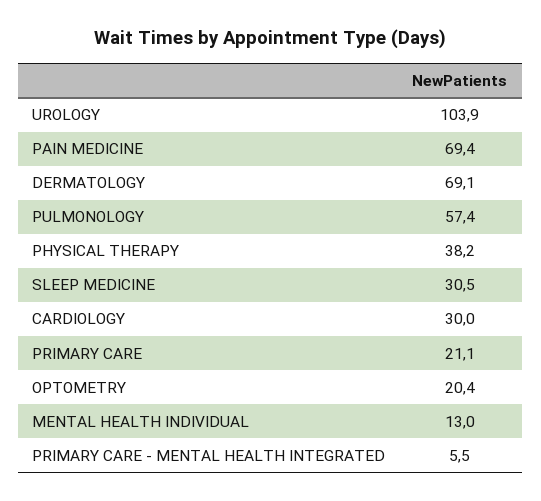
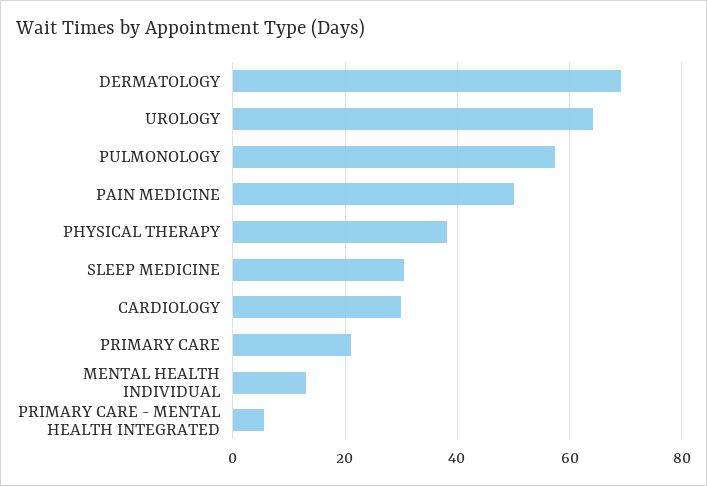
  {
-   "UROLOGY": 103.9,
+   "UROLOGY": 64,
-   "PAIN MEDICINE": 69.4,
+   "PAIN MEDICINE": 50,
    "DERMATOLOGY": 69.1,
    "PULMONOLOGY": 57.4,
    "PHYSICAL THERAPY": 38.2,
    "SLEEP MEDICINE": 30.5,
    "CARDIOLOGY": 30,
    "PRIMARY CARE": 21.1,
-   "OPTOMETRY": 20.4,
    "MENTAL HEALTH INDIVIDUAL": 13,
    "PRIMARY CARE - MENTAL HEALTH INTEGRATED": 5.5
  }

